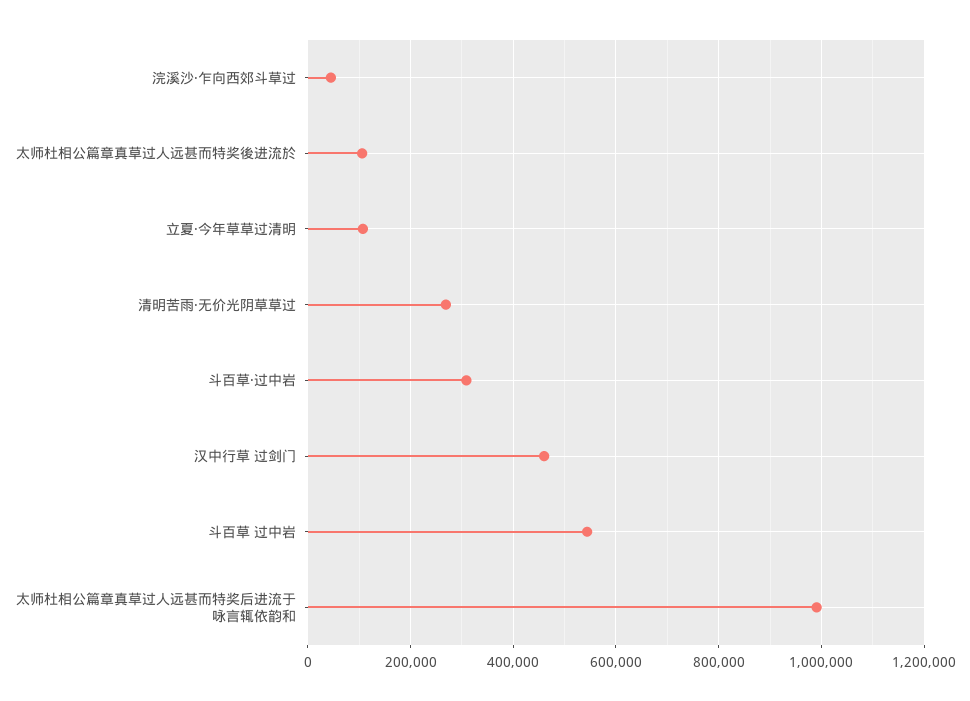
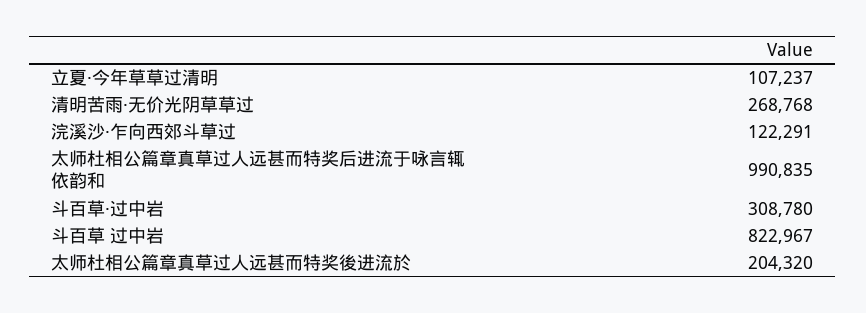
  {
-   "浣溪沙·乍向西郊斗草过": 40000,
+   "浣溪沙·乍向西郊斗草过": 122291,
-   "太师杜相公篇章真草过人远甚而特奖後进流於": 100000,
+   "太师杜相公篇章真草过人远甚而特奖後进流於": 204320,
    "立夏·今年草草过清明": 107237,
    "清明苦雨·无价光阴草草过": 268768,
    "斗百草·过中岩": 308780,
-   "汉中行草 过剑门": 460000,
-   "斗百草 过中岩": 540000,
+   "斗百草 过中岩": 822967,
    "太师杜相公篇章真草过人远甚而特奖后进流于咏言辄依韵和": 990835
  }

